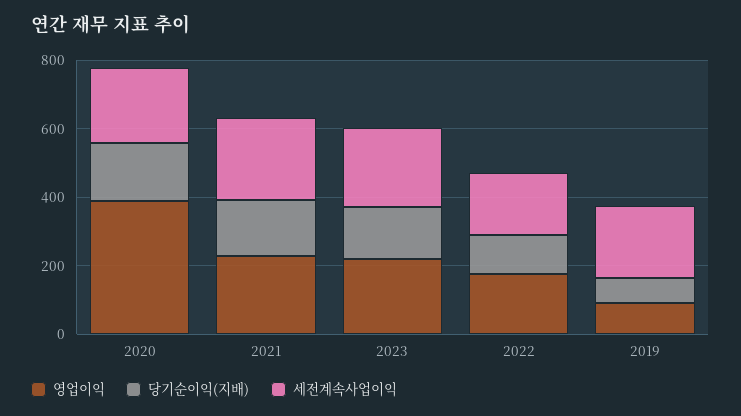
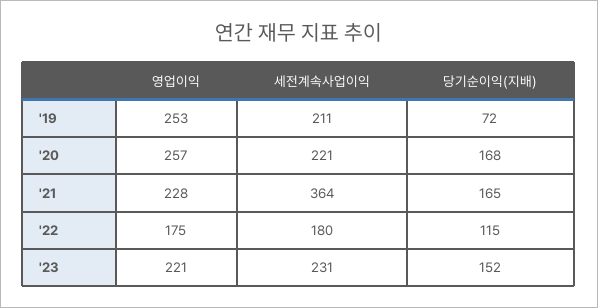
  {
    "영업이익": {
-     "2020": 400,
+     "2020": 257,
      "2021": 228,
      "2023": 221,
      "2022": 175,
-     "2019": 100
+     "2019": 253
    },
    "당기순이익(지배)": {
      "2020": 168,
      "2021": 165,
      "2023": 152,
      "2022": 115,
      "2019": 72
    },
    "세전계속사업이익": {
      "2020": 221,
-     "2021": 250,
+     "2021": 364,
      "2023": 231,
      "2022": 180,
      "2019": 211
    }
  }

